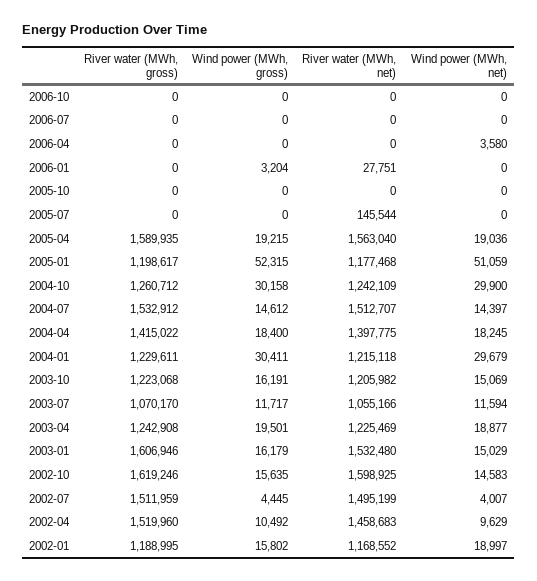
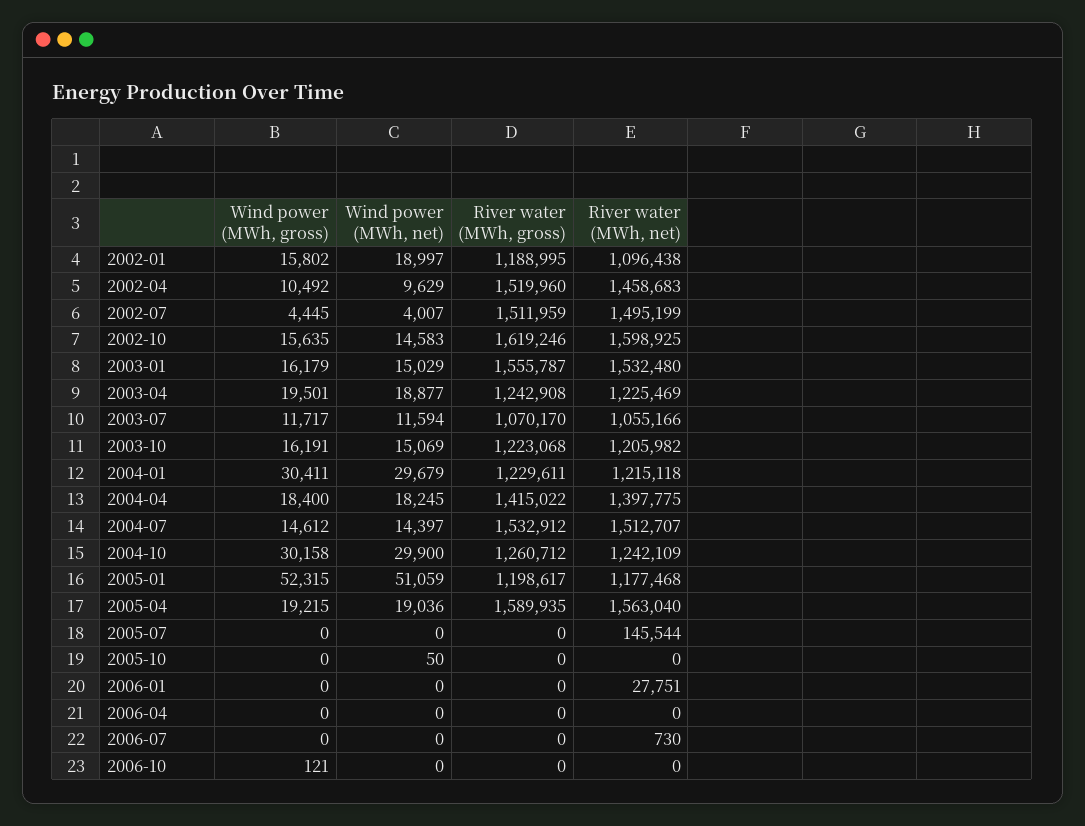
  {
    "River water (MWh, gross)": {
      "2006-10": 0,
      "2006-07": 0,
      "2006-04": 0,
      "2006-01": 0,
      "2005-10": 0,
      "2005-07": 0,
      "2005-04": 1589935,
      "2005-01": 1198617,
      "2004-10": 1260712,
      "2004-07": 1532912,
      "2004-04": 1415022,
      "2004-01": 1229611,
      "2003-10": 1223068,
      "2003-07": 1070170,
      "2003-04": 1242908,
-     "2003-01": 1606946,
+     "2003-01": 1555787,
      "2002-10": 1619246,
      "2002-07": 1511959,
      "2002-04": 1519960,
      "2002-01": 1188995
    },
    "Wind power (MWh, gross)": {
-     "2006-10": 0,
+     "2006-10": 121,
      "2006-07": 0,
      "2006-04": 0,
-     "2006-01": 3204,
+     "2006-01": 0,
      "2005-10": 0,
      "2005-07": 0,
      "2005-04": 19215,
      "2005-01": 52315,
      "2004-10": 30158,
      "2004-07": 14612,
      "2004-04": 18400,
      "2004-01": 30411,
      "2003-10": 16191,
      "2003-07": 11717,
      "2003-04": 19501,
      "2003-01": 16179,
      "2002-10": 15635,
      "2002-07": 4445,
      "2002-04": 10492,
      "2002-01": 15802
    },
    "River water (MWh, net)": {
      "2006-10": 0,
-     "2006-07": 0,
+     "2006-07": 730,
      "2006-04": 0,
      "2006-01": 27751,
      "2005-10": 0,
      "2005-07": 145544,
      "2005-04": 1563040,
      "2005-01": 1177468,
      "2004-10": 1242109,
      "2004-07": 1512707,
      "2004-04": 1397775,
      "2004-01": 1215118,
      "2003-10": 1205982,
      "2003-07": 1055166,
      "2003-04": 1225469,
      "2003-01": 1532480,
      "2002-10": 1598925,
      "2002-07": 1495199,
      "2002-04": 1458683,
-     "2002-01": 1168552
+     "2002-01": 1096438
    },
    "Wind power (MWh, net)": {
      "2006-10": 0,
      "2006-07": 0,
-     "2006-04": 3580,
+     "2006-04": 0,
      "2006-01": 0,
-     "2005-10": 0,
+     "2005-10": 50,
      "2005-07": 0,
      "2005-04": 19036,
      "2005-01": 51059,
      "2004-10": 29900,
      "2004-07": 14397,
      "2004-04": 18245,
      "2004-01": 29679,
      "2003-10": 15069,
      "2003-07": 11594,
      "2003-04": 18877,
      "2003-01": 15029,
      "2002-10": 14583,
      "2002-07": 4007,
      "2002-04": 9629,
      "2002-01": 18997
    }
  }

